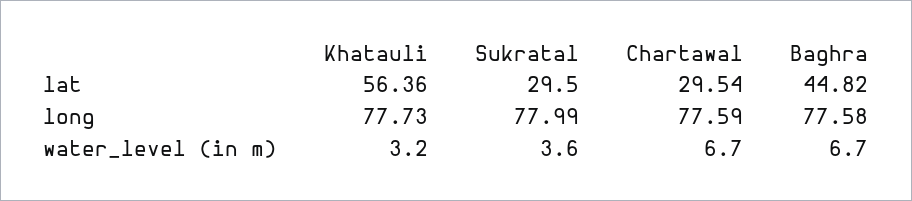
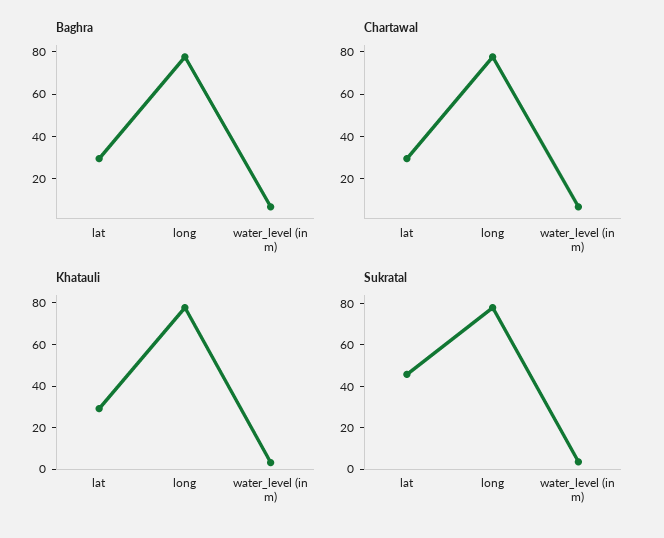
  {
    "Khatauli": {
-     "lat": 56.36,
+     "lat": 30,
      "long": 77.73,
      "water_level (in m)": 3.2
    },
    "Sukratal": {
-     "lat": 29.5,
+     "lat": 45,
      "long": 77.99,
      "water_level (in m)": 3.6
    },
    "Chartawal": {
      "lat": 29.54,
      "long": 77.59,
      "water_level (in m)": 6.7
    },
    "Baghra": {
-     "lat": 44.82,
+     "lat": 30,
      "long": 77.58,
      "water_level (in m)": 6.7
    }
  }

